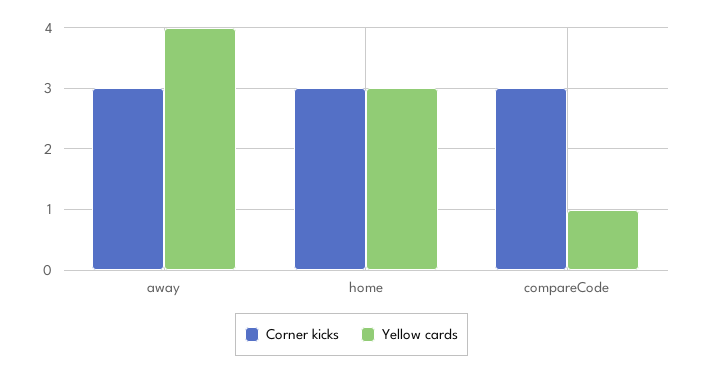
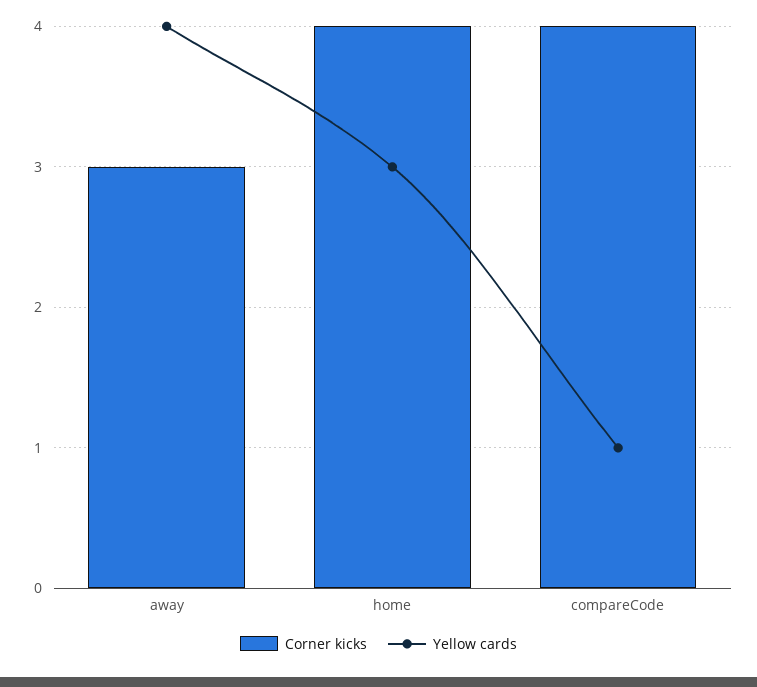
  {
    "Corner kicks": {
      "away": 3,
-     "home": 3,
+     "home": 4,
-     "compareCode": 3
+     "compareCode": 4
    },
    "Yellow cards": {
      "away": 4,
      "home": 3,
      "compareCode": 1
    }
  }

